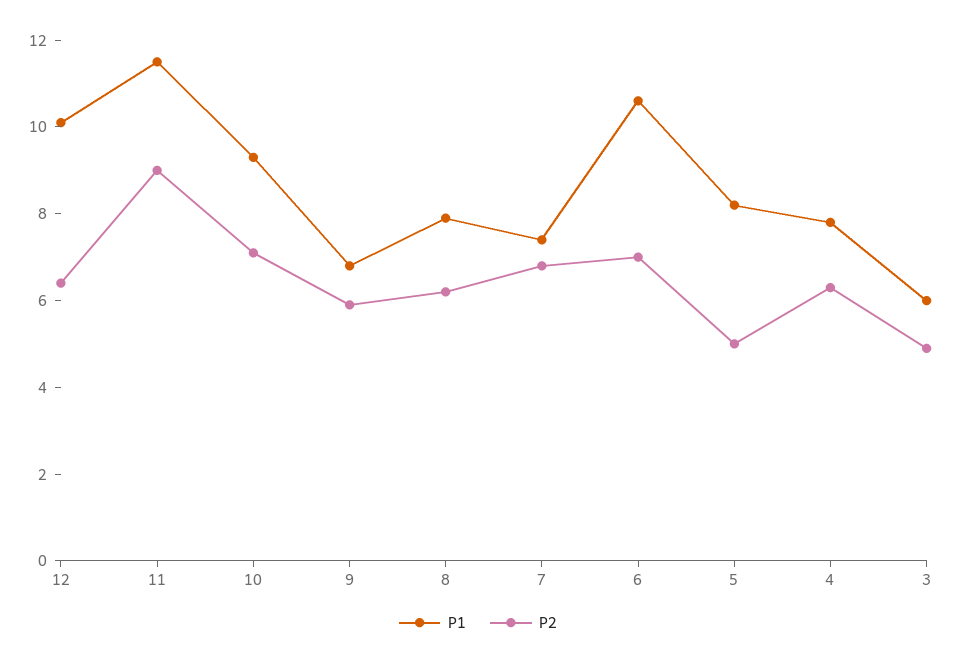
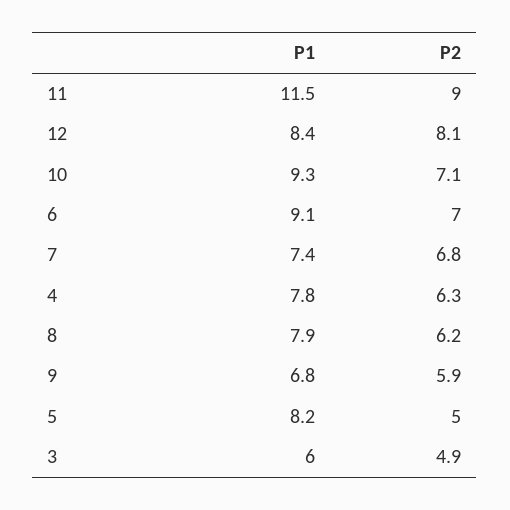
  {
    "P1": {
-     "12": 10,
+     "12": 8.4,
      "11": 11.5,
      "10": 9.3,
      "9": 6.8,
      "8": 7.9,
      "7": 7.4,
-     "6": 10.5,
+     "6": 9.1,
      "5": 8.2,
      "4": 7.8,
      "3": 6
    },
    "P2": {
-     "12": 6.5,
+     "12": 8.1,
      "11": 9,
      "10": 7.1,
      "9": 5.9,
      "8": 6.2,
      "7": 6.8,
      "6": 7,
      "5": 5,
      "4": 6.3,
      "3": 4.9
    }
  }

